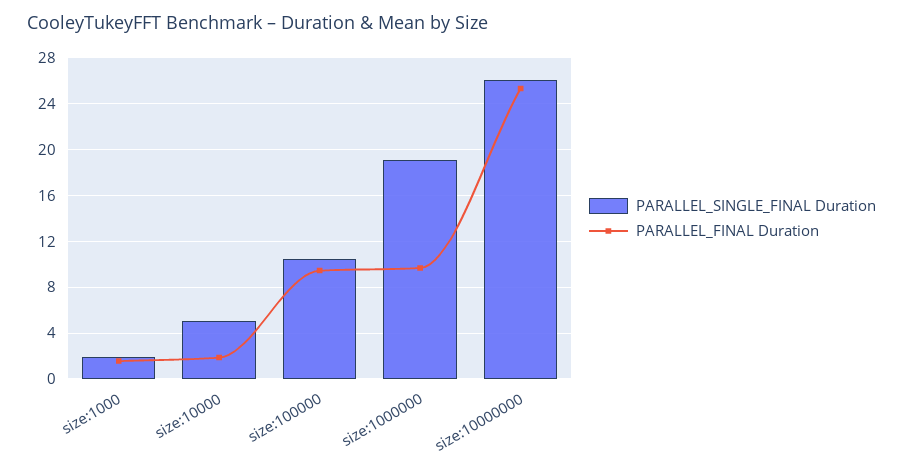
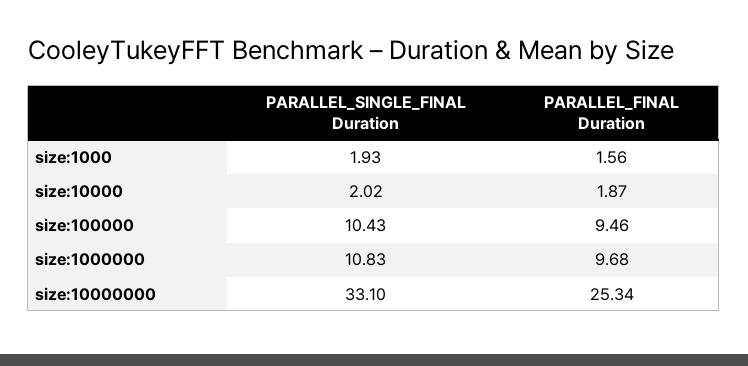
  {
    "PARALLEL_SINGLE_FINAL Duration": {
      "size:1000": 1.93,
-     "size:10000": 5,
+     "size:10000": 2.02,
      "size:100000": 10.43,
-     "size:1000000": 19,
+     "size:1000000": 10.83,
-     "size:10000000": 26
+     "size:10000000": 33.1
    },
    "PARALLEL_FINAL Duration": {
      "size:1000": 1.56,
      "size:10000": 1.87,
      "size:100000": 9.46,
      "size:1000000": 9.68,
      "size:10000000": 25.34
    }
  }

